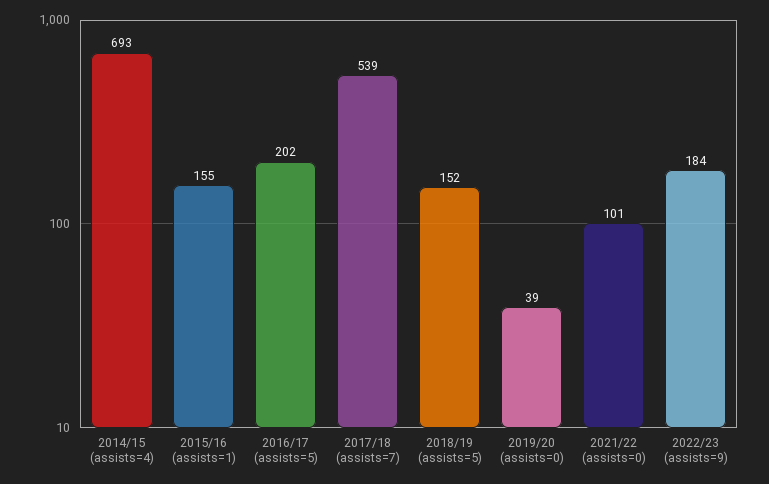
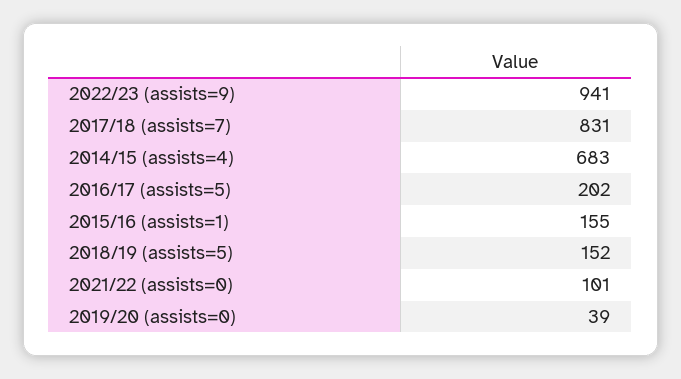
  {
-   "2014/15 (assists=4)": 693,
+   "2014/15 (assists=4)": 683,
    "2015/16 (assists=1)": 155,
    "2016/17 (assists=5)": 202,
-   "2017/18 (assists=7)": 539,
+   "2017/18 (assists=7)": 831,
    "2018/19 (assists=5)": 152,
    "2019/20 (assists=0)": 39,
    "2021/22 (assists=0)": 101,
-   "2022/23 (assists=9)": 184
+   "2022/23 (assists=9)": 941
  }

